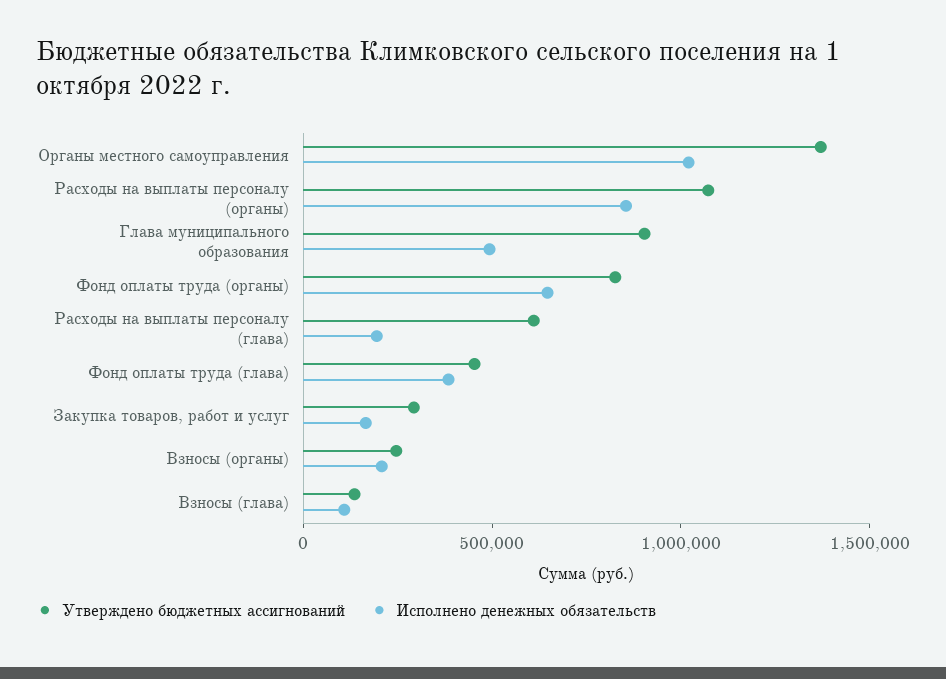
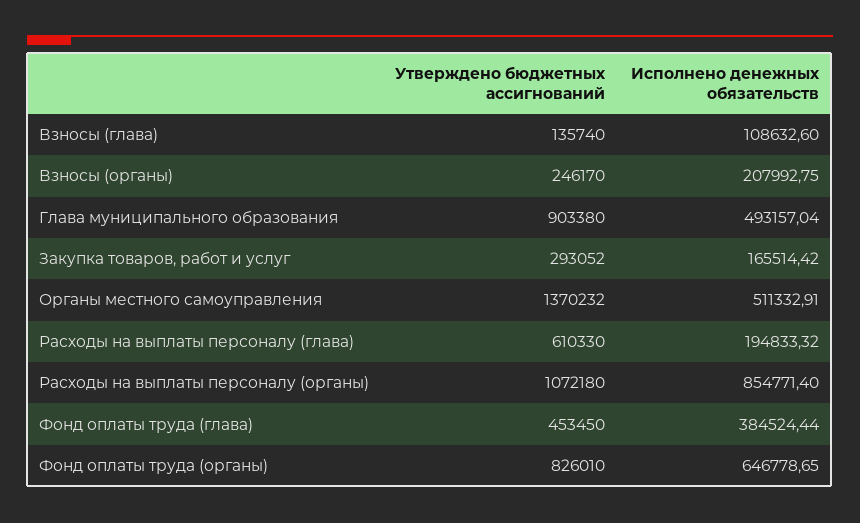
  {
    "Утверждено бюджетных ассигнований": {
      "Органы местного самоуправления": 1370232,
      "Расходы на выплаты персоналу (органы)": 1072180,
      "Глава муниципального образования": 903380,
      "Фонд оплаты труда (органы)": 826010,
      "Расходы на выплаты персоналу (глава)": 610330,
      "Фонд оплаты труда (глава)": 453450,
      "Закупка товаров, работ и услуг": 293052,
      "Взносы (органы)": 246170,
      "Взносы (глава)": 135740
    },
    "Исполнено денежных обязательств": {
-     "Органы местного самоуправления": 1000000,
+     "Органы местного самоуправления": 511332.91,
      "Расходы на выплаты персоналу (органы)": 854771.4,
      "Глава муниципального образования": 493157.04,
      "Фонд оплаты труда (органы)": 646778.65,
      "Расходы на выплаты персоналу (глава)": 194833.32,
      "Фонд оплаты труда (глава)": 384524.44,
      "Закупка товаров, работ и услуг": 165514.42,
      "Взносы (органы)": 207992.75,
      "Взносы (глава)": 108632.6
    }
  }

